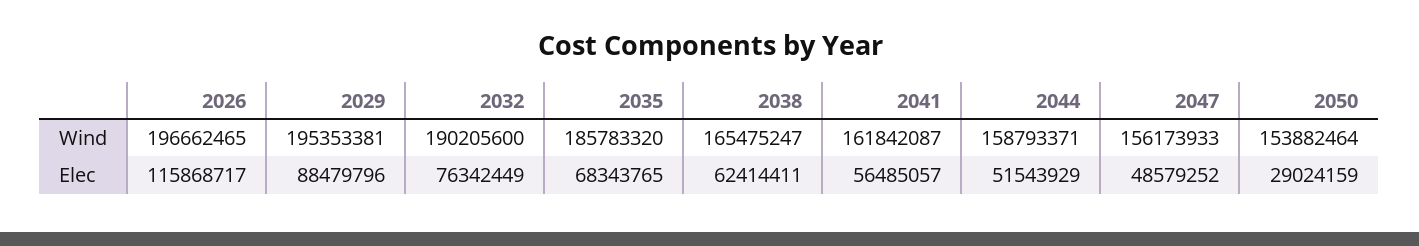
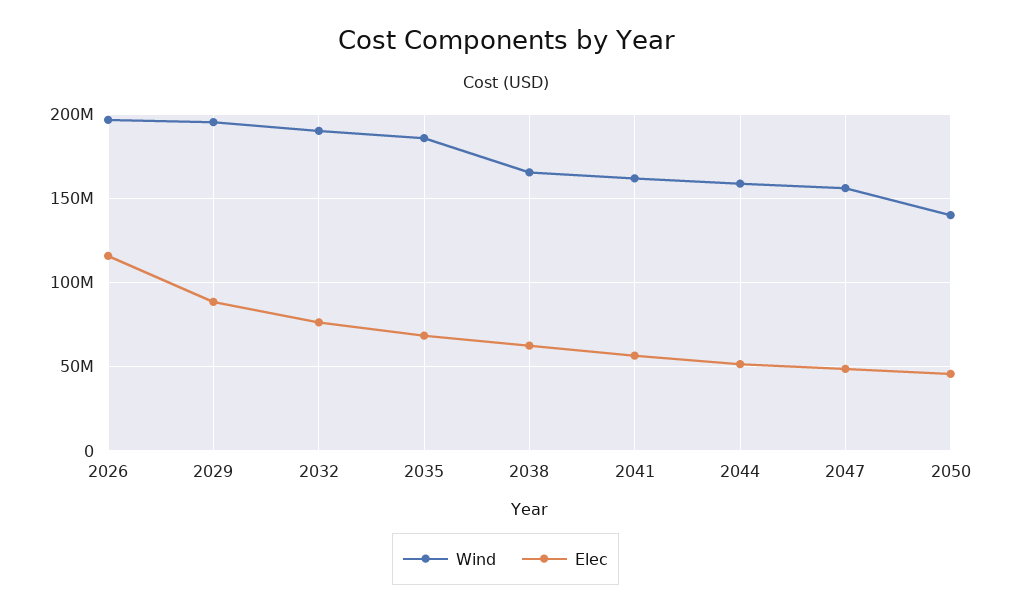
  {
    "Wind": {
      "2026": 196662465,
      "2029": 195353381,
      "2032": 190205600,
      "2035": 185783320,
      "2038": 165475247,
      "2041": 161842087,
      "2044": 158793371,
      "2047": 156173933,
-     "2050": 153882464
+     "2050": 140000000
    },
    "Elec": {
      "2026": 115868717,
      "2029": 88479796,
      "2032": 76342449,
      "2035": 68343765,
      "2038": 62414411,
      "2041": 56485057,
      "2044": 51543929,
      "2047": 48579252,
-     "2050": 29024159
+     "2050": 45000000
    }
  }

